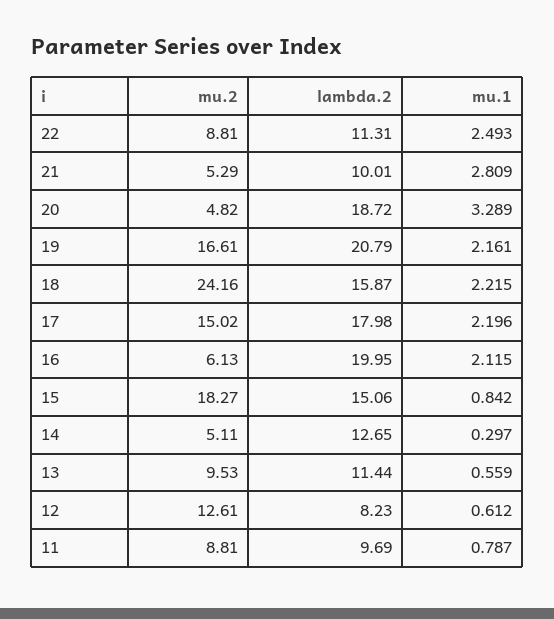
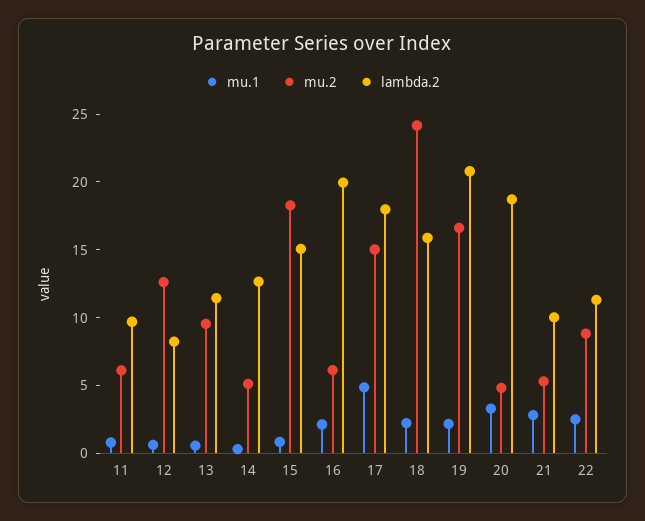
  {
    "mu.2": {
      "22": 8.81,
      "21": 5.29,
      "20": 4.82,
      "19": 16.61,
      "18": 24.16,
      "17": 15.02,
      "16": 6.13,
      "15": 18.27,
      "14": 5.11,
      "13": 9.53,
      "12": 12.61,
-     "11": 8.81
+     "11": 6
    },
    "lambda.2": {
      "22": 11.31,
      "21": 10.01,
      "20": 18.72,
      "19": 20.79,
      "18": 15.87,
      "17": 17.98,
      "16": 19.95,
      "15": 15.06,
      "14": 12.65,
      "13": 11.44,
      "12": 8.23,
      "11": 9.69
    },
    "mu.1": {
      "22": 2.493,
      "21": 2.809,
      "20": 3.289,
      "19": 2.161,
      "18": 2.215,
-     "17": 2.196,
+     "17": 5,
      "16": 2.115,
      "15": 0.842,
      "14": 0.297,
      "13": 0.559,
      "12": 0.612,
      "11": 0.787
    }
  }

